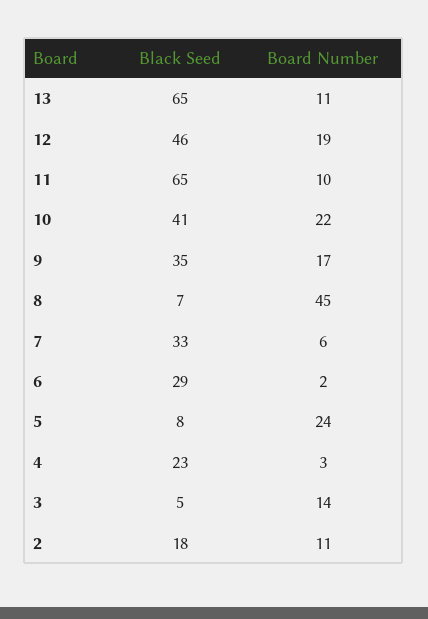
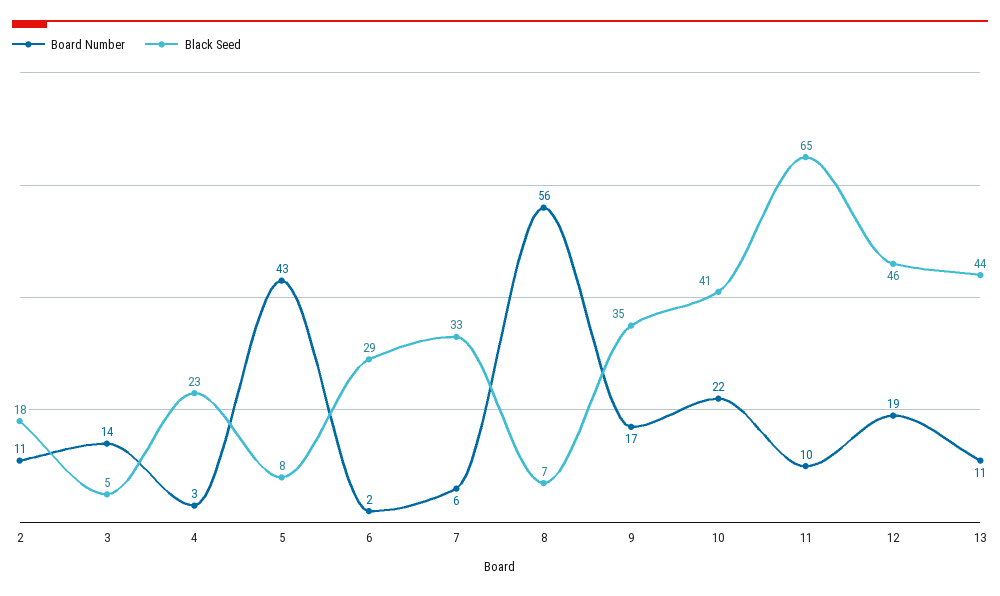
  {
    "Black Seed": {
-     "13": 65,
+     "13": 44,
      "12": 46,
      "11": 65,
      "10": 41,
      "9": 35,
      "8": 7,
      "7": 33,
      "6": 29,
      "5": 8,
      "4": 23,
      "3": 5,
      "2": 18
    },
    "Board Number": {
      "13": 11,
      "12": 19,
      "11": 10,
      "10": 22,
      "9": 17,
-     "8": 45,
+     "8": 56,
      "7": 6,
      "6": 2,
-     "5": 24,
+     "5": 43,
      "4": 3,
      "3": 14,
      "2": 11
    }
  }

